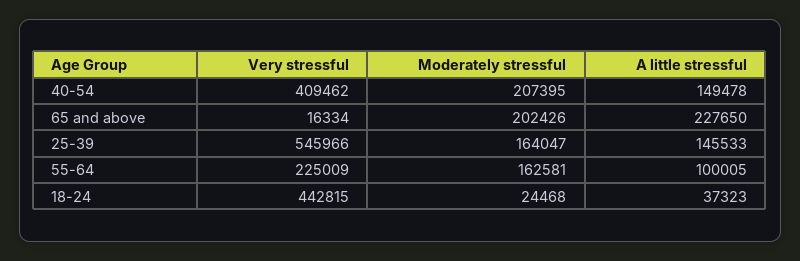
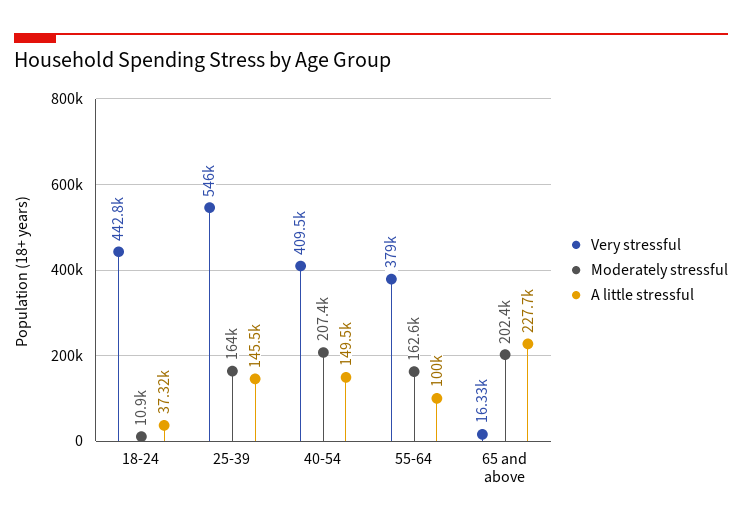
  {
    "Very stressful": {
      "40-54": 409462,
      "65 and above": 16334,
      "25-39": 545966,
-     "55-64": 225009,
+     "55-64": 379000,
      "18-24": 442815
    },
    "Moderately stressful": {
      "40-54": 207395,
      "65 and above": 202426,
      "25-39": 164047,
      "55-64": 162581,
-     "18-24": 24468
+     "18-24": 10900
    },
    "A little stressful": {
      "40-54": 149478,
      "65 and above": 227650,
      "25-39": 145533,
      "55-64": 100005,
      "18-24": 37323
    }
  }

